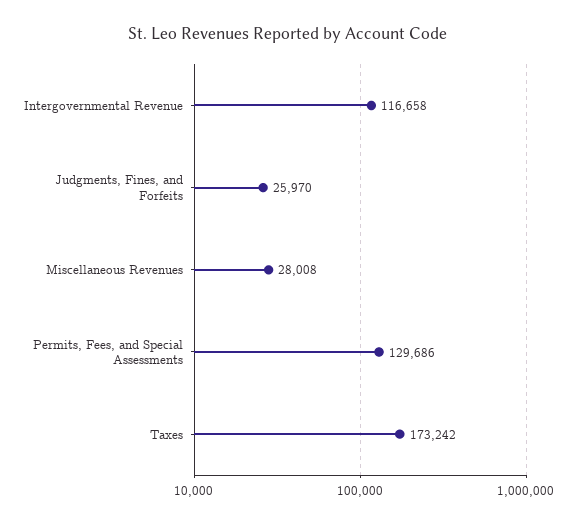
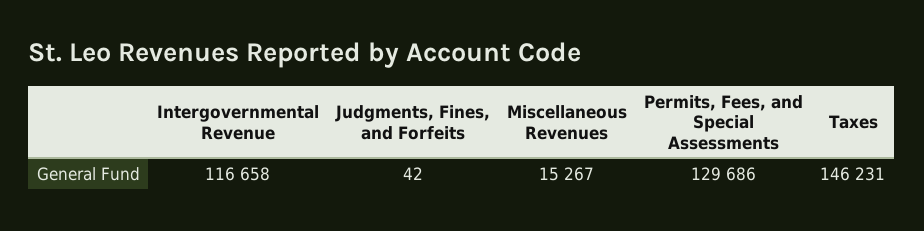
  {
    "Intergovernmental Revenue": 116658,
-   "Judgments, Fines, and Forfeits": 25970,
+   "Judgments, Fines, and Forfeits": 42,
-   "Miscellaneous Revenues": 28008,
+   "Miscellaneous Revenues": 15267,
    "Permits, Fees, and Special Assessments": 129686,
-   "Taxes": 173242
+   "Taxes": 146231
  }

